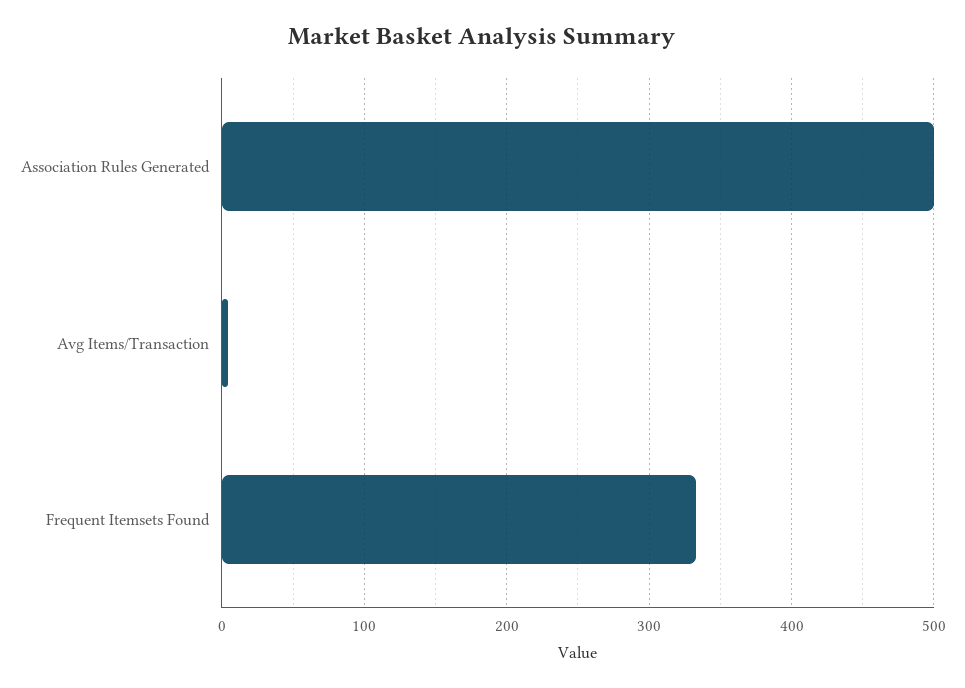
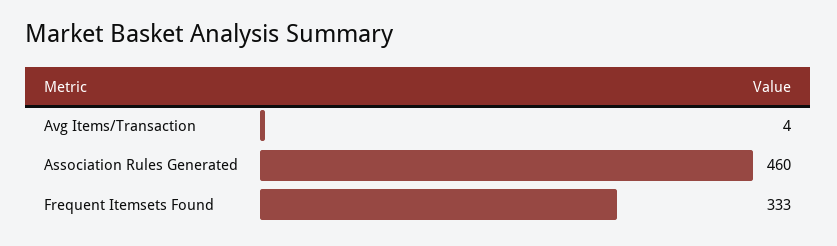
  {
-   "Association Rules Generated": 500,
+   "Association Rules Generated": 460,
    "Avg Items/Transaction": 4,
    "Frequent Itemsets Found": 333
  }

